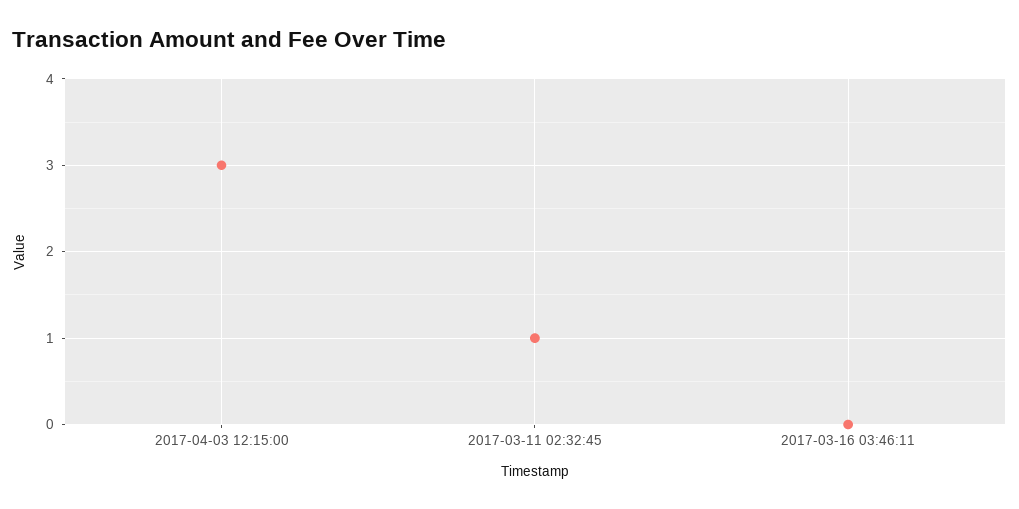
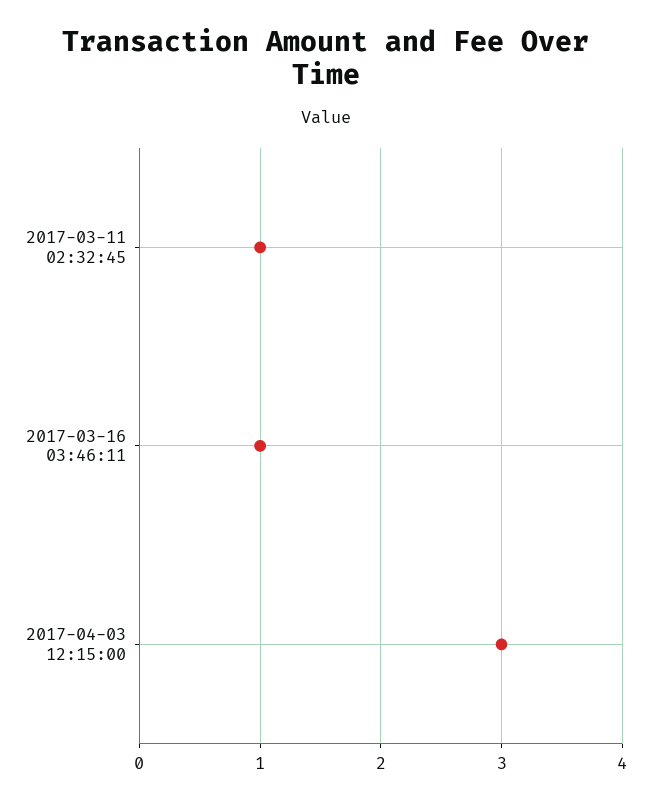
  {
    "2017-04-03 12:15:00": 3,
    "2017-03-11 02:32:45": 1,
-   "2017-03-16 03:46:11": 0
+   "2017-03-16 03:46:11": 1
  }

